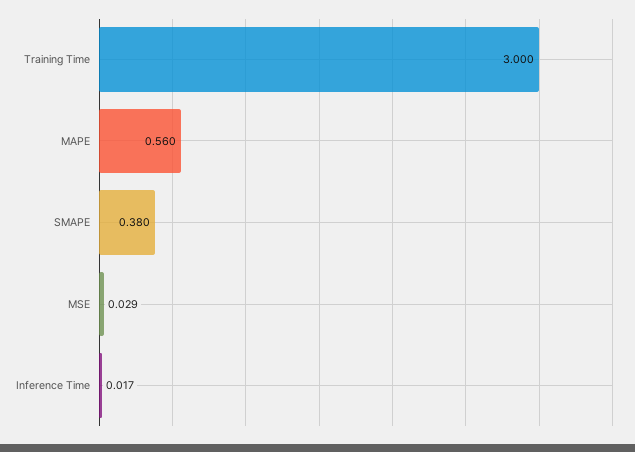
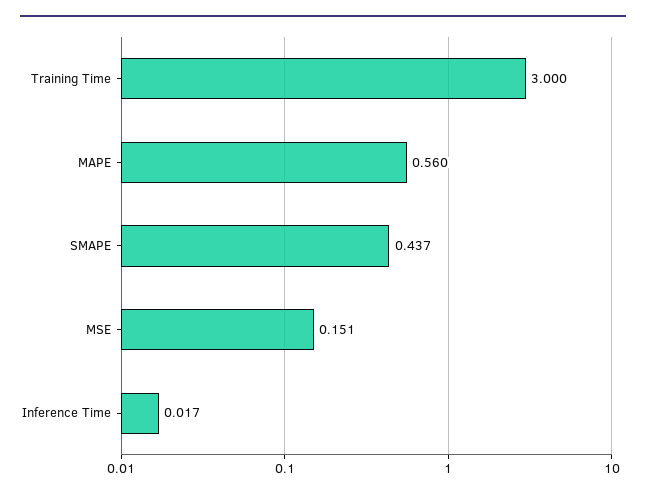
  {
    "Training Time": 3,
    "MAPE": 0.56,
-   "SMAPE": 0.38,
+   "SMAPE": 0.437,
-   "MSE": 0.029,
+   "MSE": 0.151,
    "Inference Time": 0.017
  }

